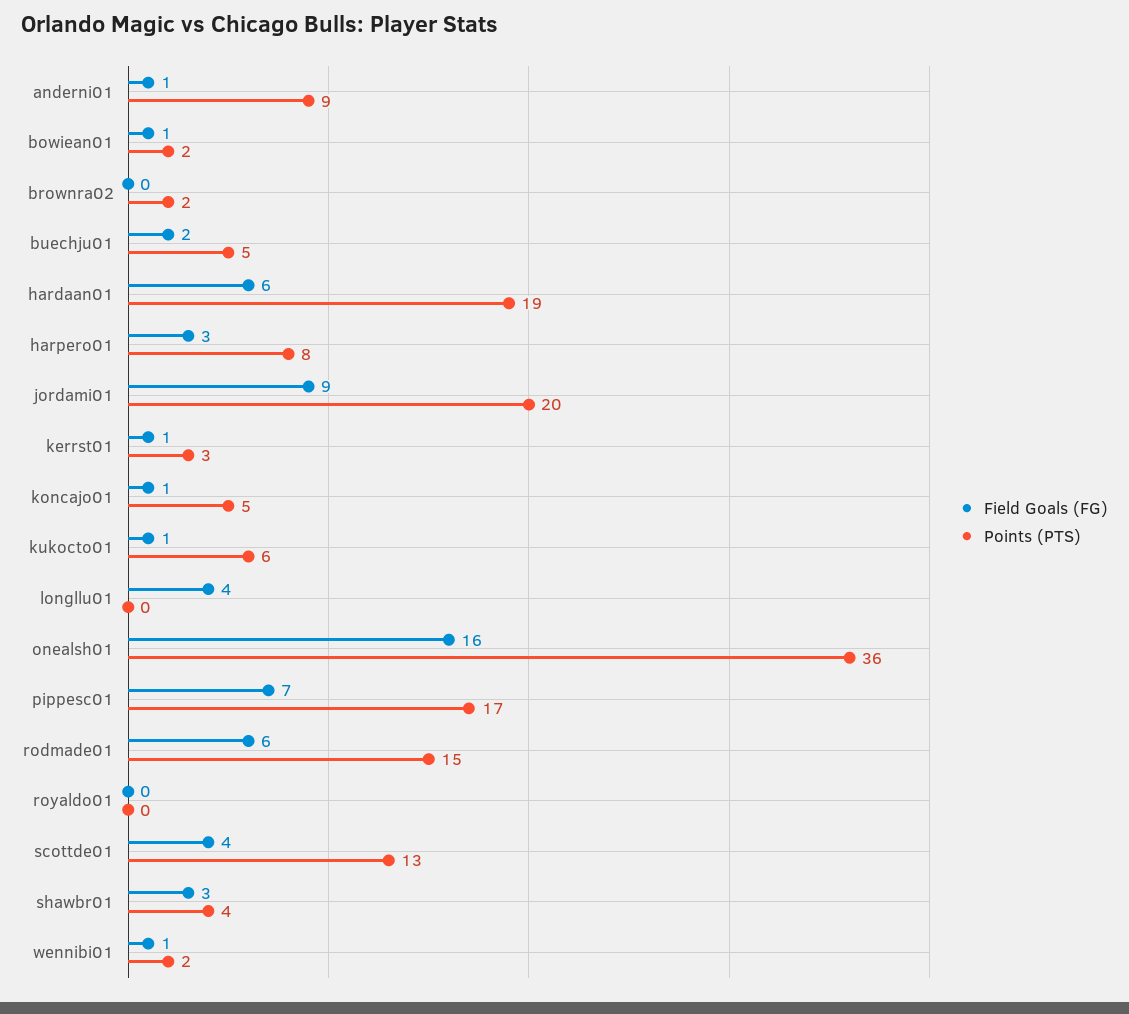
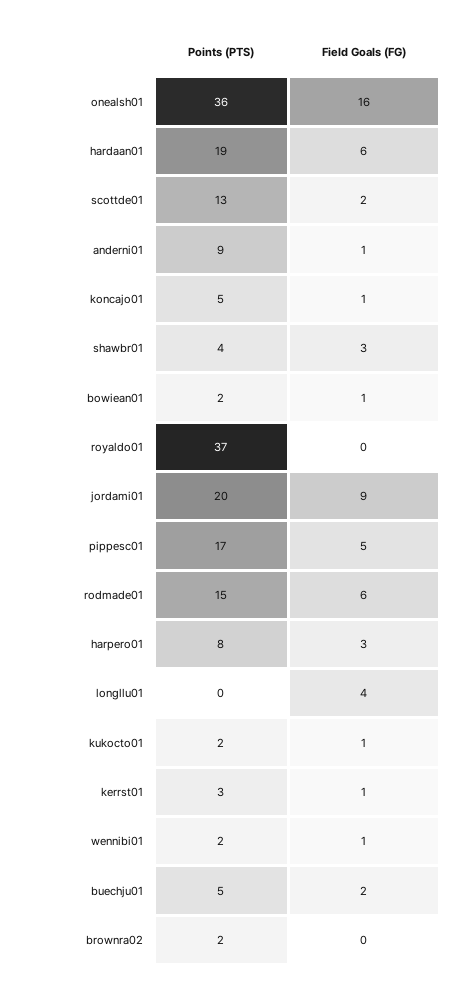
  {
    "Field Goals (FG)": {
      "anderni01": 1,
      "bowiean01": 1,
      "brownra02": 0,
      "buechju01": 2,
      "hardaan01": 6,
      "harpero01": 3,
      "jordami01": 9,
      "kerrst01": 1,
      "koncajo01": 1,
      "kukocto01": 1,
      "longllu01": 4,
      "onealsh01": 16,
-     "pippesc01": 7,
+     "pippesc01": 5,
      "rodmade01": 6,
      "royaldo01": 0,
-     "scottde01": 4,
+     "scottde01": 2,
      "shawbr01": 3,
      "wennibi01": 1
    },
    "Points (PTS)": {
      "anderni01": 9,
      "bowiean01": 2,
      "brownra02": 2,
      "buechju01": 5,
      "hardaan01": 19,
      "harpero01": 8,
      "jordami01": 20,
      "kerrst01": 3,
      "koncajo01": 5,
-     "kukocto01": 6,
+     "kukocto01": 2,
      "longllu01": 0,
      "onealsh01": 36,
      "pippesc01": 17,
      "rodmade01": 15,
-     "royaldo01": 0,
+     "royaldo01": 37,
      "scottde01": 13,
      "shawbr01": 4,
      "wennibi01": 2
    }
  }

